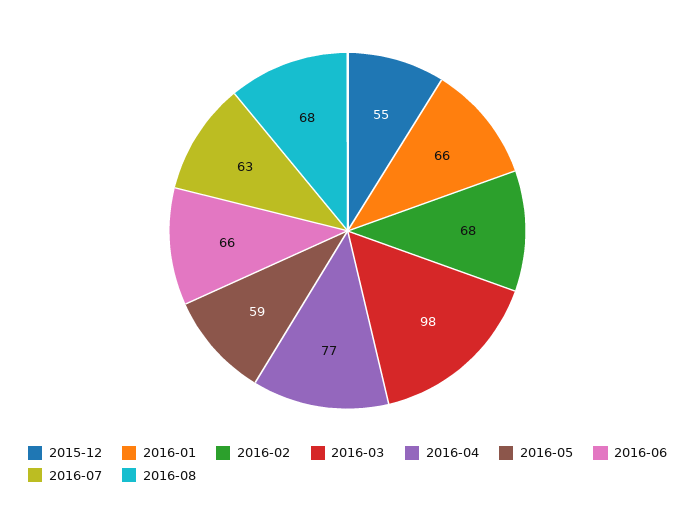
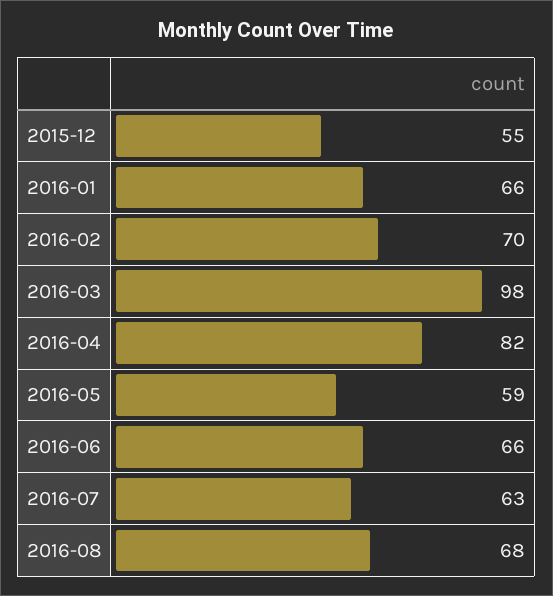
  {
    "2015-12": 55,
    "2016-01": 66,
-   "2016-02": 68,
+   "2016-02": 70,
    "2016-03": 98,
-   "2016-04": 77,
+   "2016-04": 82,
    "2016-05": 59,
    "2016-06": 66,
    "2016-07": 63,
    "2016-08": 68
  }

